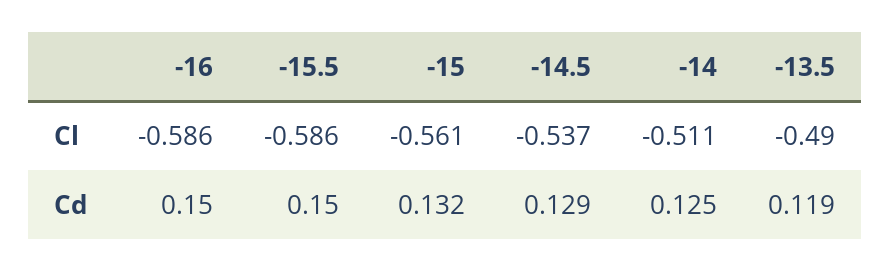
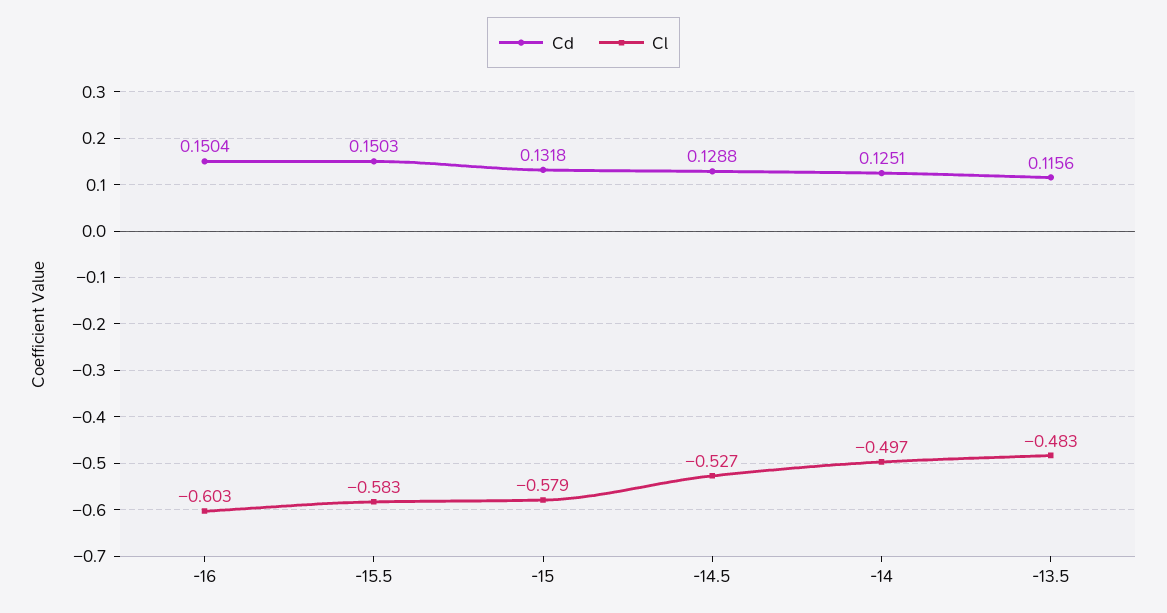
  {
    "Cl": {
-     "-16": -0.586,
+     "-16": -0.603,
-     "-15.5": -0.586,
+     "-15.5": -0.583,
-     "-15": -0.561,
+     "-15": -0.579,
-     "-14.5": -0.537,
+     "-14.5": -0.527,
-     "-14": -0.511,
+     "-14": -0.497,
-     "-13.5": -0.49
+     "-13.5": -0.483
    },
    "Cd": {
      "-16": 0.1504,
      "-15.5": 0.1503,
      "-15": 0.1318,
      "-14.5": 0.1288,
      "-14": 0.1251,
-     "-13.5": 0.119
+     "-13.5": 0.1156
    }
  }

